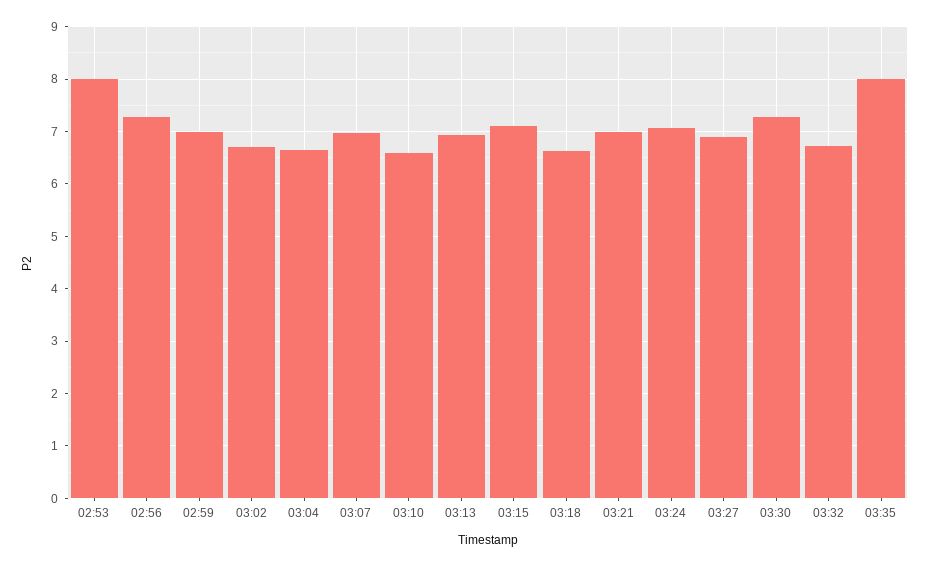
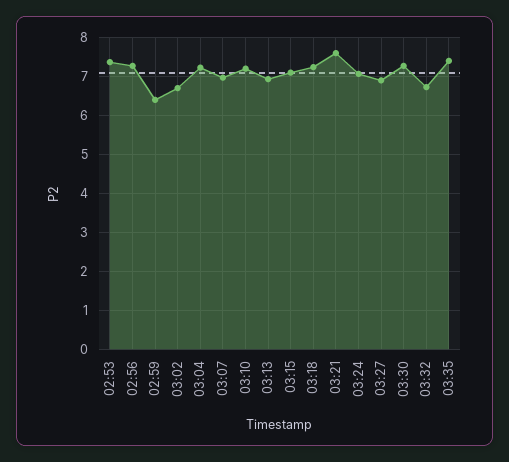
  {
-   "02:53": 8,
+   "02:53": 7.4,
    "02:56": 7.2,
-   "02:59": 7,
+   "02:59": 6.4,
    "03:02": 6.8,
-   "03:04": 6.6,
+   "03:04": 7.2,
    "03:07": 7,
-   "03:10": 6.6,
+   "03:10": 7.2,
    "03:13": 7,
    "03:15": 7.2,
-   "03:18": 6.6,
+   "03:18": 7.2,
-   "03:21": 7,
+   "03:21": 7.6,
    "03:24": 7,
    "03:27": 7,
    "03:30": 7.2,
    "03:32": 6.8,
-   "03:35": 8
+   "03:35": 7.4
  }

